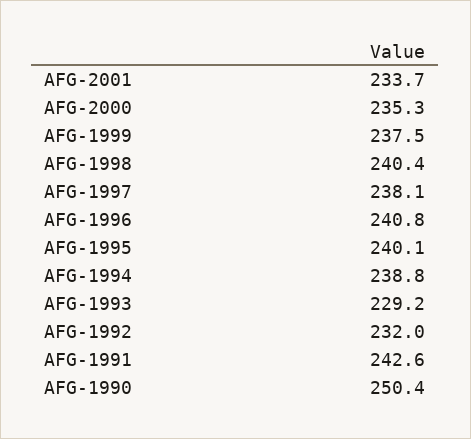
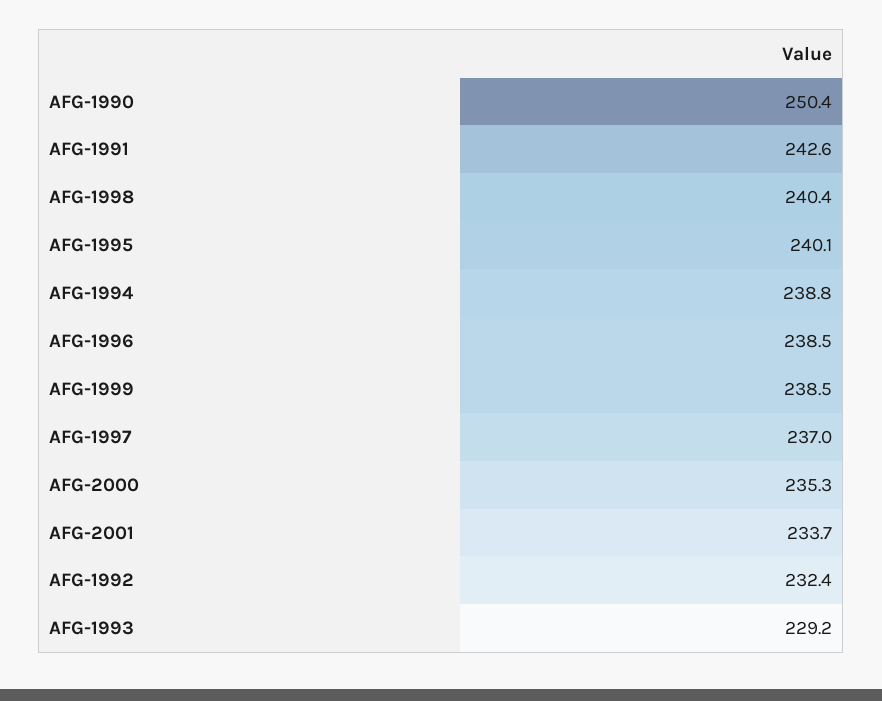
  {
    "AFG-2001": 233.7,
    "AFG-2000": 235.3,
-   "AFG-1999": 237.5,
+   "AFG-1999": 238.5,
    "AFG-1998": 240.4,
-   "AFG-1997": 238.1,
+   "AFG-1997": 237,
-   "AFG-1996": 240.8,
+   "AFG-1996": 238.5,
    "AFG-1995": 240.1,
    "AFG-1994": 238.8,
    "AFG-1993": 229.2,
-   "AFG-1992": 232,
+   "AFG-1992": 232.4,
    "AFG-1991": 242.6,
    "AFG-1990": 250.4
  }

